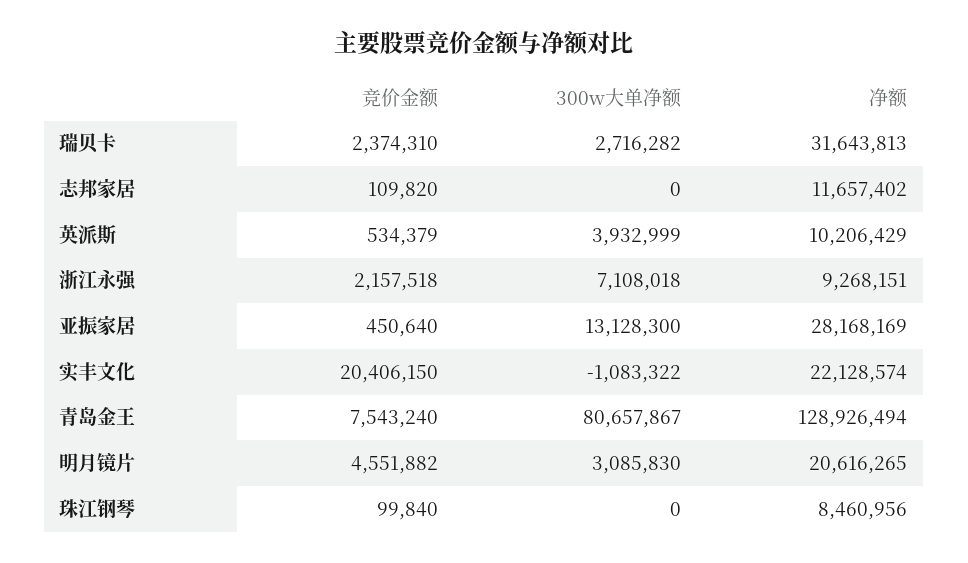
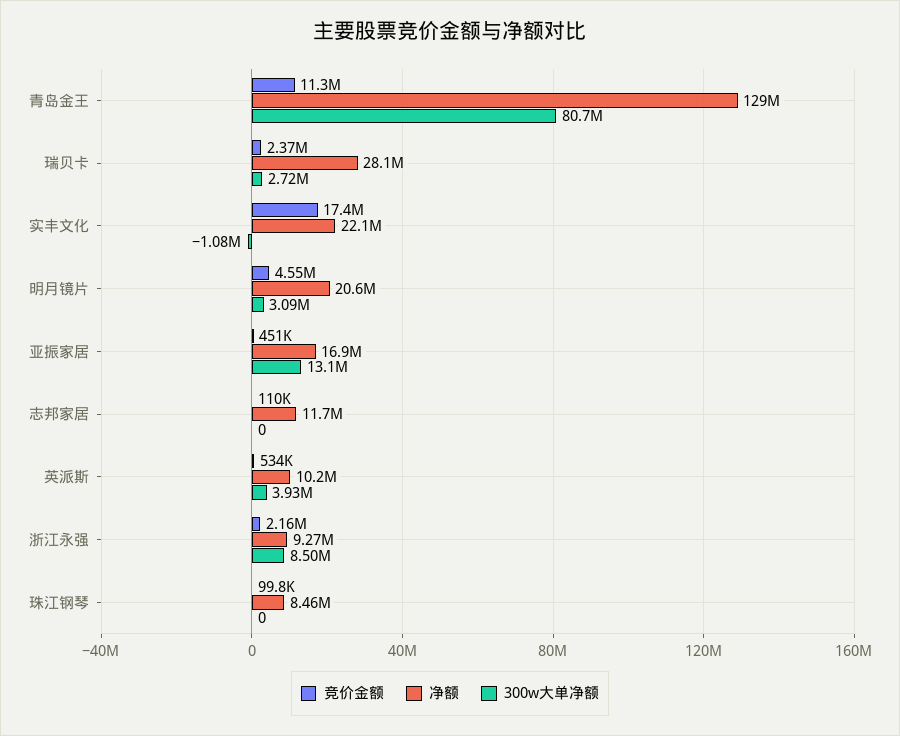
  {
    "竞价金额": {
      "瑞贝卡": 2374310,
      "志邦家居": 109820,
      "英派斯": 534379,
      "浙江永强": 2157518,
      "亚振家居": 450640,
-     "实丰文化": 20406150,
+     "实丰文化": 17400000,
-     "青岛金王": 7543240,
+     "青岛金王": 11300000,
      "明月镜片": 4551882,
      "珠江钢琴": 99840
    },
    "300w大单净额": {
      "瑞贝卡": 2716282,
      "志邦家居": 0,
      "英派斯": 3932999,
-     "浙江永强": 7108018,
+     "浙江永强": 8500000,
      "亚振家居": 13128300,
      "实丰文化": -1083322,
      "青岛金王": 80657867,
      "明月镜片": 3085830,
      "珠江钢琴": 0
    },
    "净额": {
-     "瑞贝卡": 31643813,
+     "瑞贝卡": 28100000,
      "志邦家居": 11657402,
      "英派斯": 10206429,
      "浙江永强": 9268151,
-     "亚振家居": 28168169,
+     "亚振家居": 16900000,
      "实丰文化": 22128574,
      "青岛金王": 128926494,
      "明月镜片": 20616265,
      "珠江钢琴": 8460956
    }
  }

